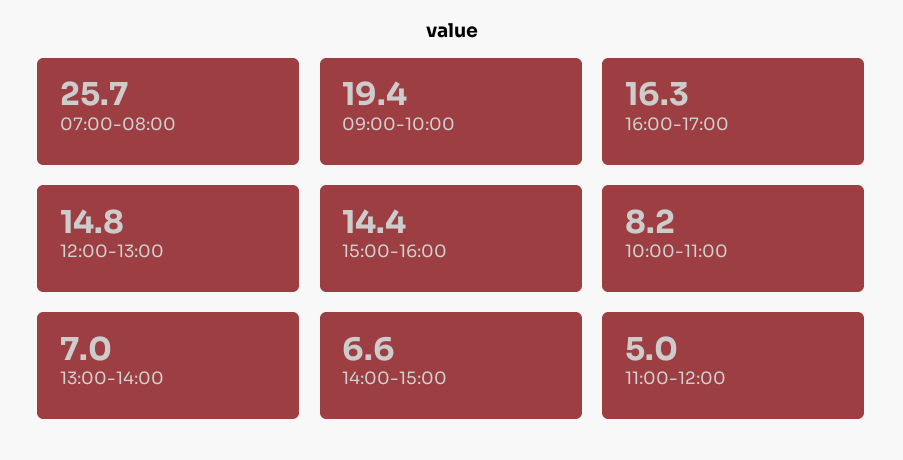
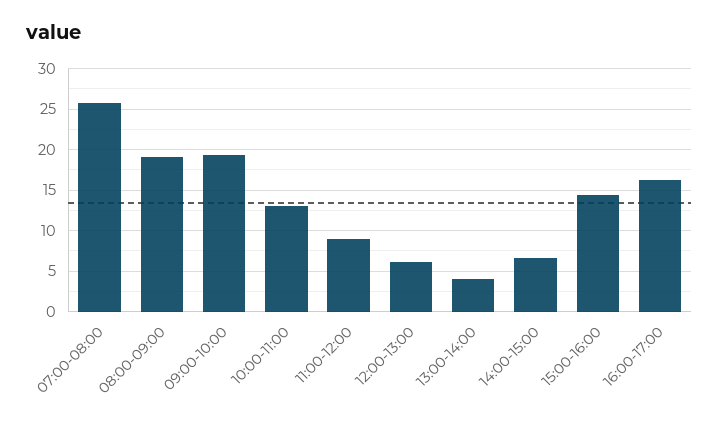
  {
    "07:00-08:00": 25.7,
    "09:00-10:00": 19.4,
    "16:00-17:00": 16.3,
-   "12:00-13:00": 14.8,
+   "12:00-13:00": 6,
    "15:00-16:00": 14.4,
-   "10:00-11:00": 8.2,
+   "10:00-11:00": 13,
-   "13:00-14:00": 7,
+   "13:00-14:00": 4,
    "14:00-15:00": 6.6,
-   "11:00-12:00": 5
+   "11:00-12:00": 9,
+   "08:00-09:00": 19
  }

